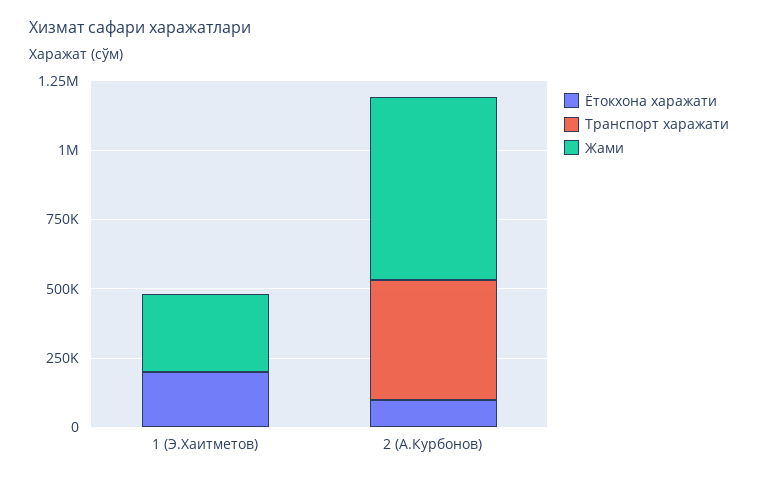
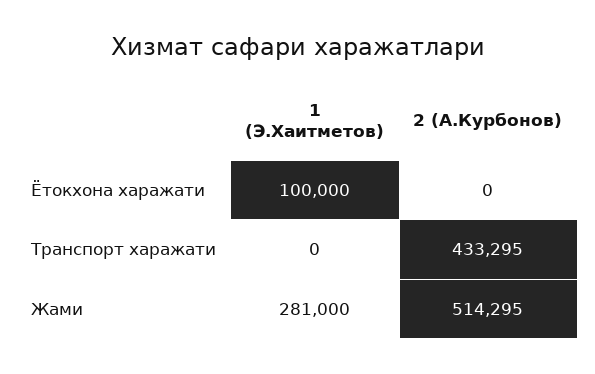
  {
    "Ётокхона харажати": {
-     "1 (Э.Хаитметов)": 200000,
+     "1 (Э.Хаитметов)": 100000,
-     "2 (А.Курбонов)": 100000
+     "2 (А.Курбонов)": 0
    },
    "Транспорт харажати": {
      "1 (Э.Хаитметов)": 0,
      "2 (А.Курбонов)": 433295
    },
    "Жами": {
      "1 (Э.Хаитметов)": 281000,
-     "2 (А.Курбонов)": 650000
+     "2 (А.Курбонов)": 514295
    }
  }

